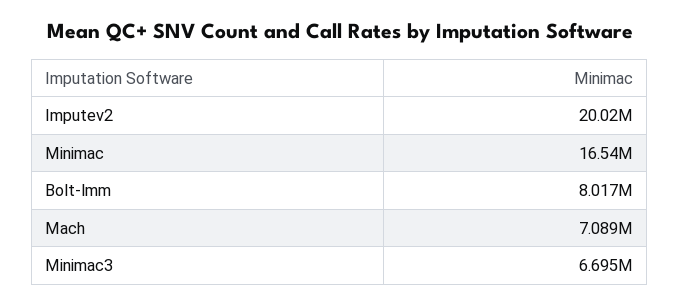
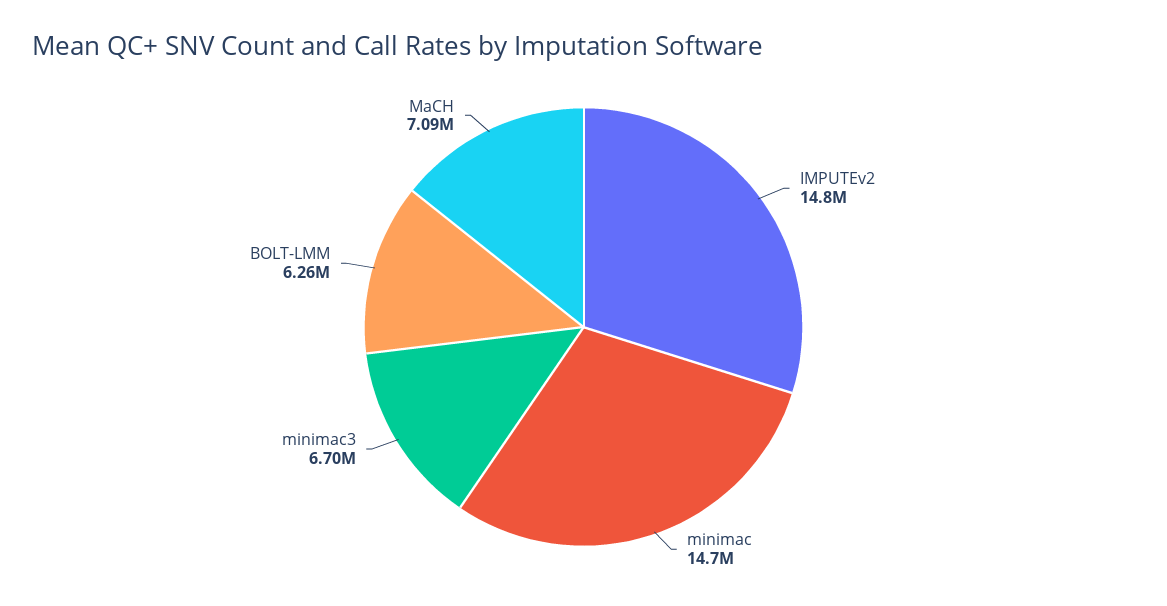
  {
-   "Imputev2": 20020000,
+   "Imputev2": 14800000,
-   "Minimac": 16540000,
+   "Minimac": 14700000,
-   "Bolt-lmm": 8017000,
+   "Bolt-lmm": 6260000,
    "Mach": 7089000,
    "Minimac3": 6695000
  }

